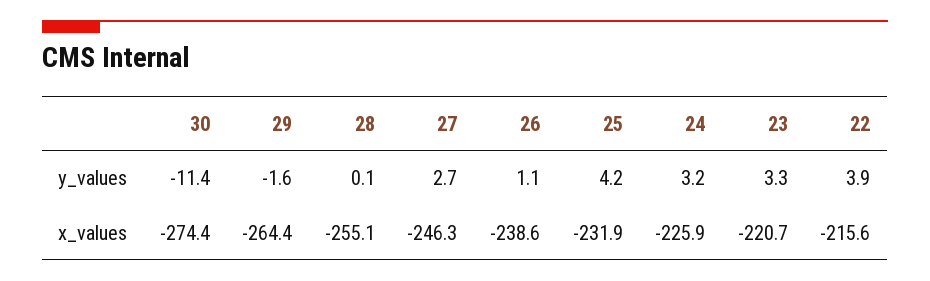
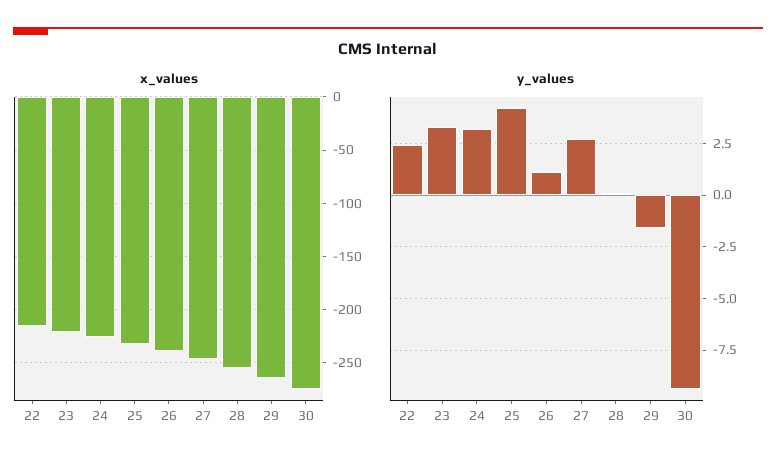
  {
    "y_values": {
-     "30": -11.4,
+     "30": -9.5,
      "29": -1.6,
      "28": 0.1,
      "27": 2.7,
      "26": 1.1,
      "25": 4.2,
      "24": 3.2,
      "23": 3.3,
-     "22": 3.9
+     "22": 2.5
    },
    "x_values": {
      "30": -274.4,
      "29": -264.4,
      "28": -255.1,
      "27": -246.3,
      "26": -238.6,
      "25": -231.9,
      "24": -225.9,
      "23": -220.7,
      "22": -215.6
    }
  }

